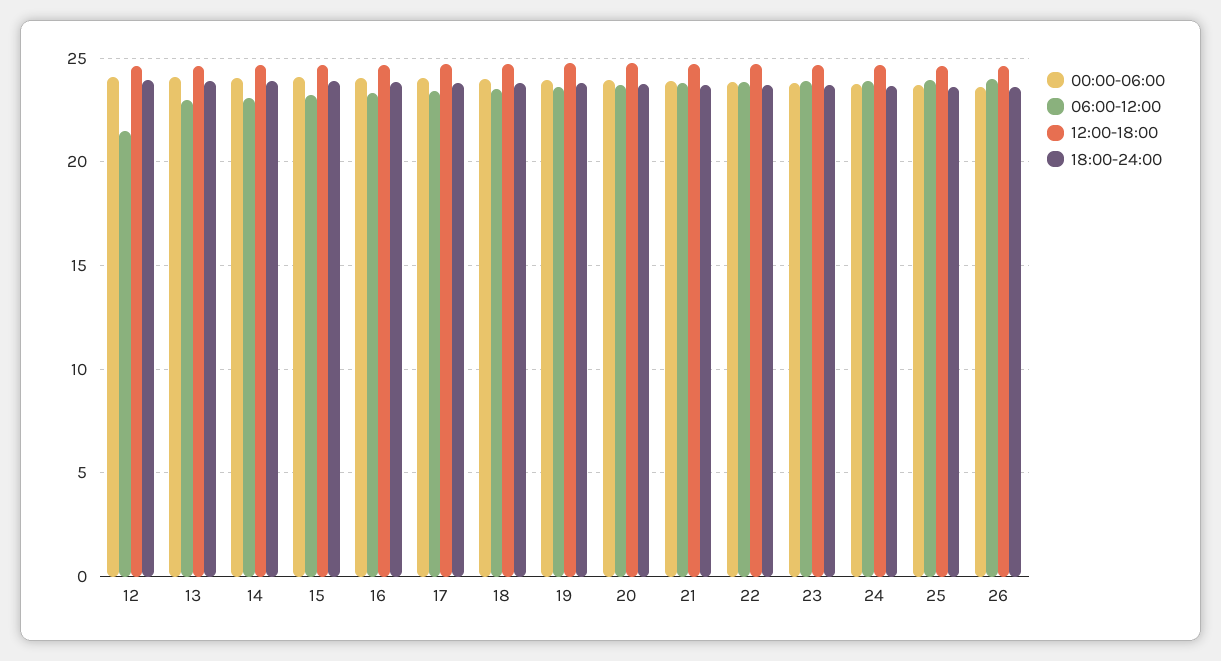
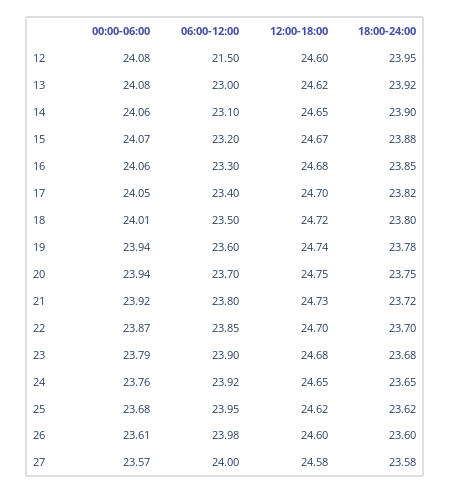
  {
    "00:00-06:00": {
      "12": 24.08,
      "13": 24.08,
      "14": 24.06,
      "15": 24.07,
      "16": 24.06,
      "17": 24.05,
      "18": 24.01,
      "19": 23.94,
      "20": 23.94,
      "21": 23.92,
      "22": 23.87,
      "23": 23.79,
      "24": 23.76,
      "25": 23.68,
-     "26": 23.61
+     "26": 23.61,
+     "27": 23.57
    },
    "06:00-12:00": {
      "12": 21.5,
      "13": 23,
      "14": 23.1,
      "15": 23.2,
      "16": 23.3,
      "17": 23.4,
      "18": 23.5,
      "19": 23.6,
      "20": 23.7,
      "21": 23.8,
      "22": 23.85,
      "23": 23.9,
      "24": 23.92,
      "25": 23.95,
-     "26": 23.98
+     "26": 23.98,
+     "27": 24
    },
    "12:00-18:00": {
      "12": 24.6,
      "13": 24.62,
      "14": 24.65,
      "15": 24.67,
      "16": 24.68,
      "17": 24.7,
      "18": 24.72,
      "19": 24.74,
      "20": 24.75,
      "21": 24.73,
      "22": 24.7,
      "23": 24.68,
      "24": 24.65,
      "25": 24.62,
-     "26": 24.6
+     "26": 24.6,
+     "27": 24.58
    },
    "18:00-24:00": {
      "12": 23.95,
      "13": 23.92,
      "14": 23.9,
      "15": 23.88,
      "16": 23.85,
      "17": 23.82,
      "18": 23.8,
      "19": 23.78,
      "20": 23.75,
      "21": 23.72,
      "22": 23.7,
      "23": 23.68,
      "24": 23.65,
      "25": 23.62,
-     "26": 23.6
+     "26": 23.6,
+     "27": 23.58
    }
  }

